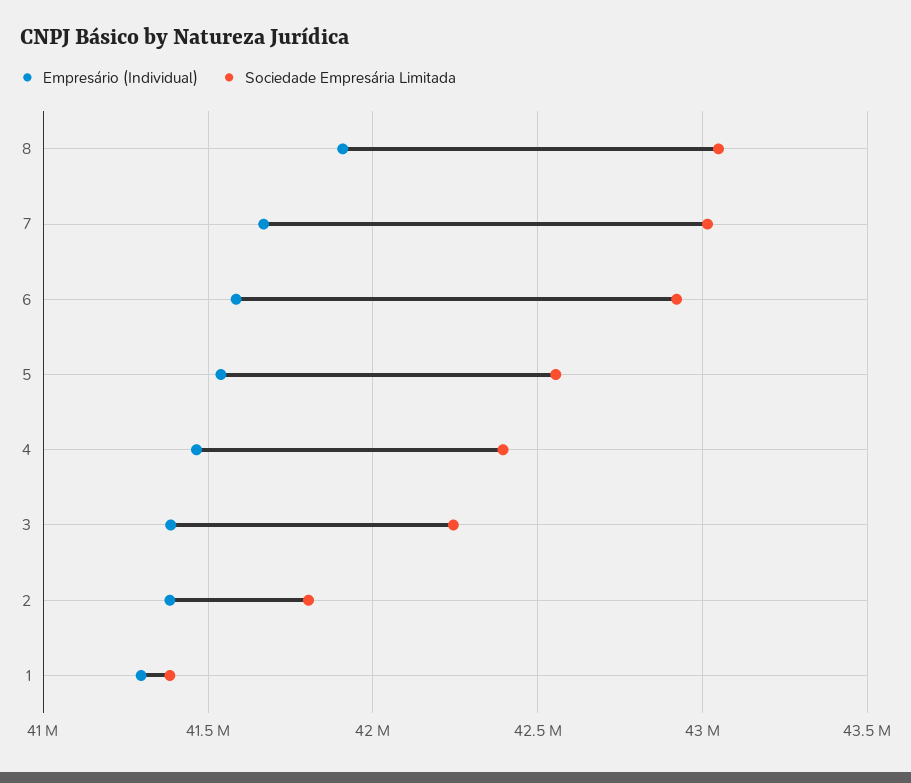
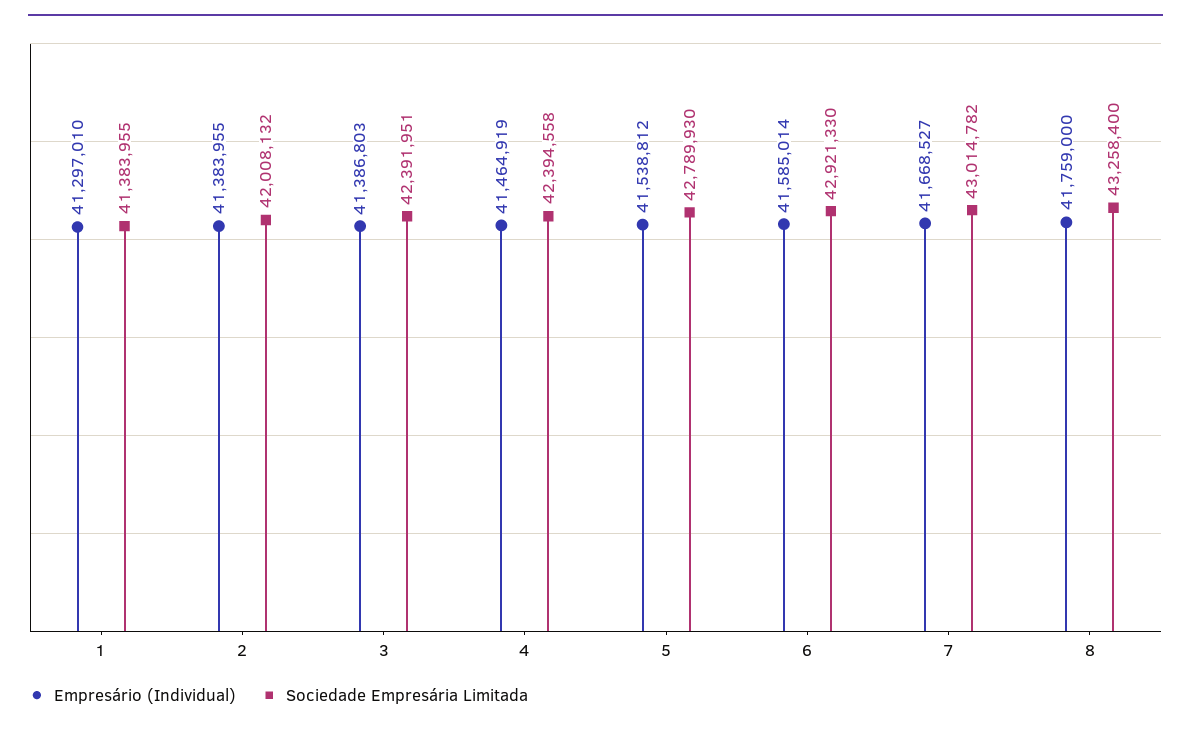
  {
    "Empresário (Individual)": {
-     "8": 41900000,
+     "8": 41759000,
      "7": 41668527,
      "6": 41585014,
      "5": 41538812,
      "4": 41464919,
      "3": 41386803,
      "2": 41383955,
      "1": 41297010
    },
    "Sociedade Empresária Limitada": {
-     "8": 43050000,
+     "8": 43258400,
      "7": 43014782,
      "6": 42921330,
-     "5": 42550000,
+     "5": 42789930,
      "4": 42394558,
-     "3": 42250000,
+     "3": 42391951,
-     "2": 41800000,
+     "2": 42008132,
      "1": 41383955
    }
  }

